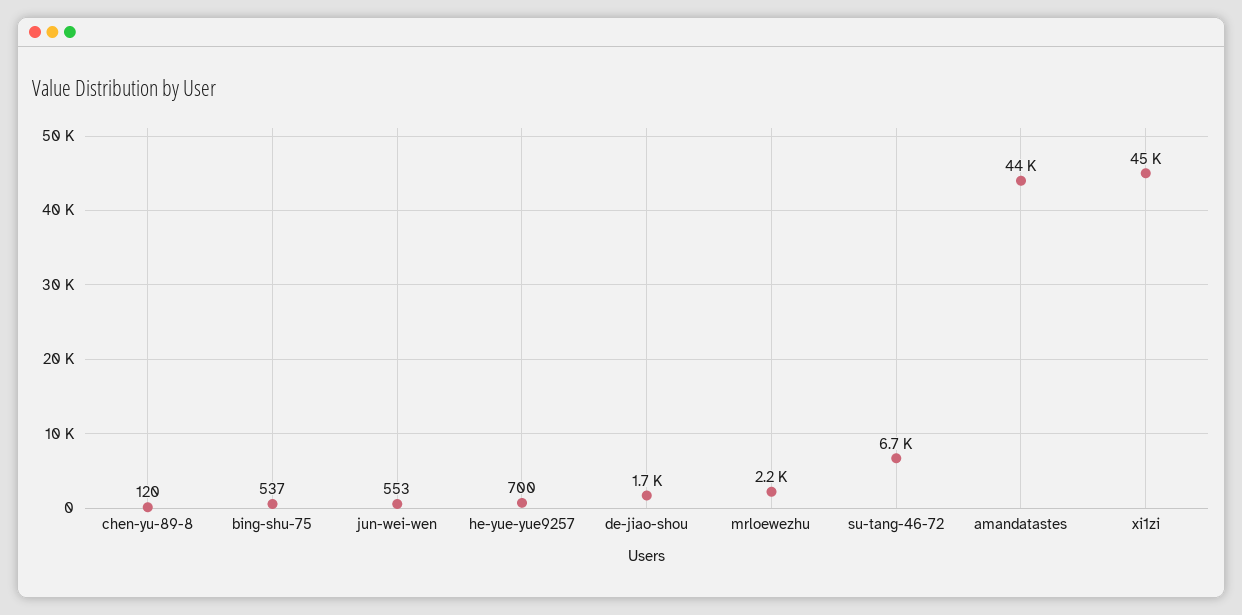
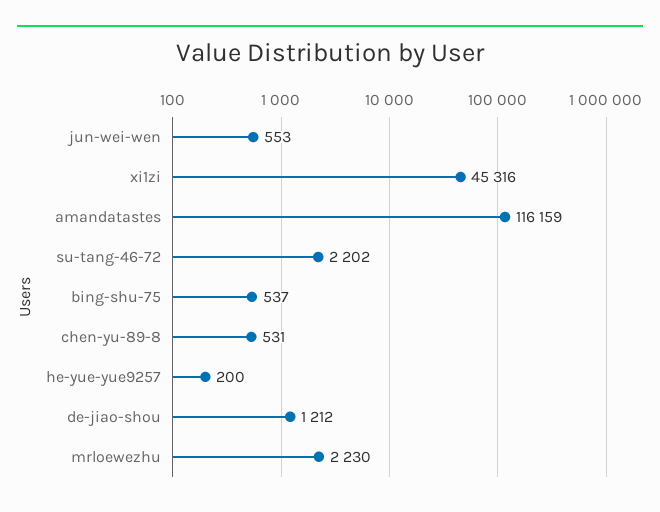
  {
-   "chen-yu-89-8": 120,
+   "chen-yu-89-8": 531,
    "bing-shu-75": 537,
    "jun-wei-wen": 553,
-   "he-yue-yue9257": 700,
+   "he-yue-yue9257": 200,
-   "de-jiao-shou": 1700,
+   "de-jiao-shou": 1212,
    "mrloewezhu": 2230,
-   "su-tang-46-72": 6700,
+   "su-tang-46-72": 2202,
-   "amandatastes": 44000,
+   "amandatastes": 116159,
    "xi1zi": 45316
  }

